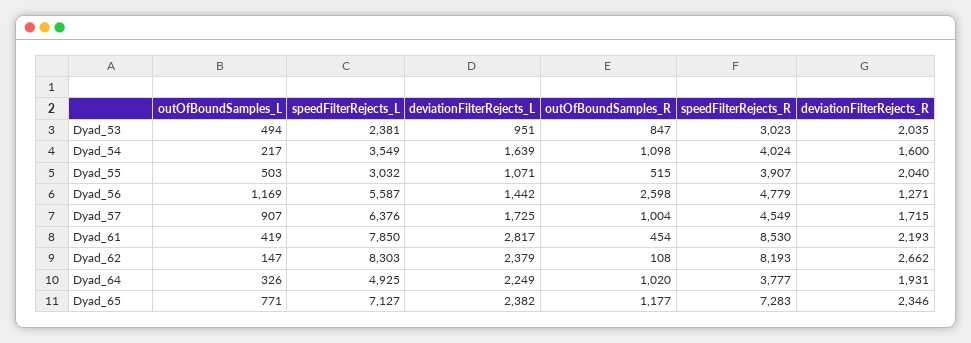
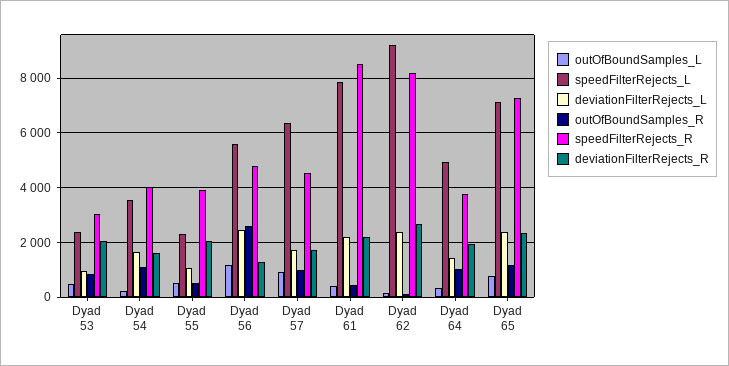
  {
    "outOfBoundSamples_L": {
      "Dyad_53": 494,
      "Dyad_54": 217,
      "Dyad_55": 503,
      "Dyad_56": 1169,
      "Dyad_57": 907,
      "Dyad_61": 419,
      "Dyad_62": 147,
      "Dyad_64": 326,
      "Dyad_65": 771
    },
    "speedFilterRejects_L": {
      "Dyad_53": 2381,
      "Dyad_54": 3549,
-     "Dyad_55": 3032,
+     "Dyad_55": 2250,
      "Dyad_56": 5587,
      "Dyad_57": 6376,
      "Dyad_61": 7850,
-     "Dyad_62": 8303,
+     "Dyad_62": 9250,
      "Dyad_64": 4925,
      "Dyad_65": 7127
    },
    "deviationFilterRejects_L": {
      "Dyad_53": 951,
      "Dyad_54": 1639,
      "Dyad_55": 1071,
-     "Dyad_56": 1442,
+     "Dyad_56": 2500,
      "Dyad_57": 1725,
-     "Dyad_61": 2817,
+     "Dyad_61": 2250,
      "Dyad_62": 2379,
-     "Dyad_64": 2249,
+     "Dyad_64": 1500,
      "Dyad_65": 2382
    },
    "outOfBoundSamples_R": {
      "Dyad_53": 847,
      "Dyad_54": 1098,
      "Dyad_55": 515,
      "Dyad_56": 2598,
      "Dyad_57": 1004,
      "Dyad_61": 454,
      "Dyad_62": 108,
      "Dyad_64": 1020,
      "Dyad_65": 1177
    },
    "speedFilterRejects_R": {
      "Dyad_53": 3023,
      "Dyad_54": 4024,
      "Dyad_55": 3907,
      "Dyad_56": 4779,
      "Dyad_57": 4549,
      "Dyad_61": 8530,
      "Dyad_62": 8193,
      "Dyad_64": 3777,
      "Dyad_65": 7283
    },
    "deviationFilterRejects_R": {
      "Dyad_53": 2035,
      "Dyad_54": 1600,
      "Dyad_55": 2040,
      "Dyad_56": 1271,
      "Dyad_57": 1715,
      "Dyad_61": 2193,
      "Dyad_62": 2662,
      "Dyad_64": 1931,
      "Dyad_65": 2346
    }
  }

